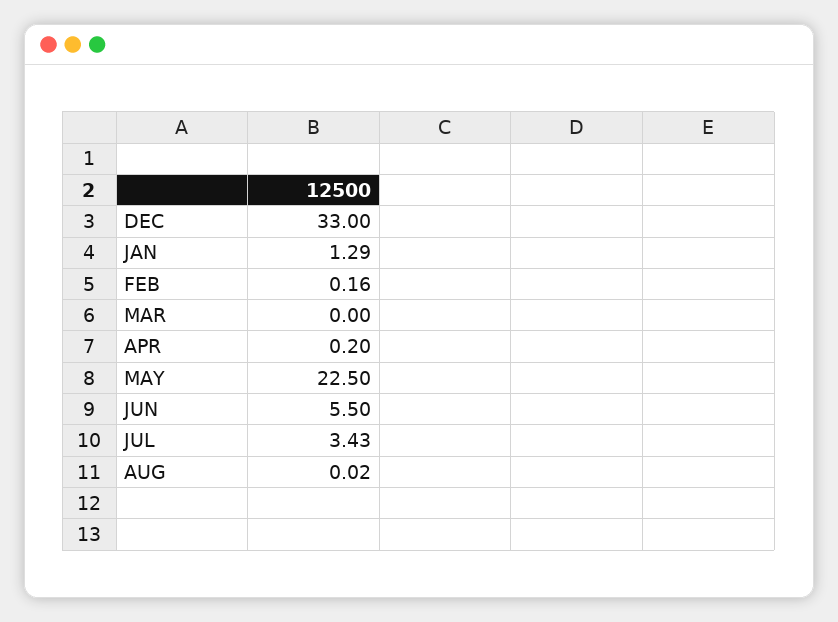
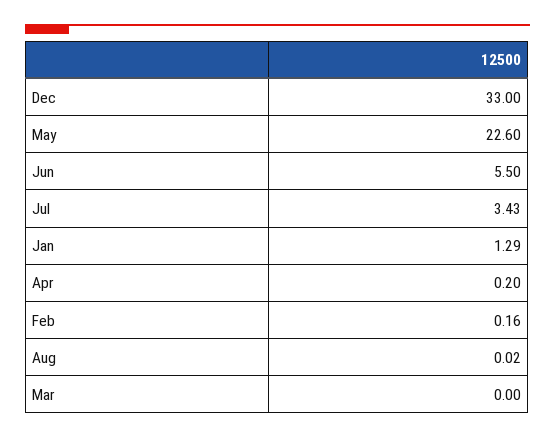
  {
    "DEC": 33,
    "JAN": 1.29,
    "FEB": 0.16,
    "MAR": 0,
    "APR": 0.2,
-   "MAY": 22.5,
+   "MAY": 22.6,
    "JUN": 5.5,
    "JUL": 3.43,
    "AUG": 0.02
  }

